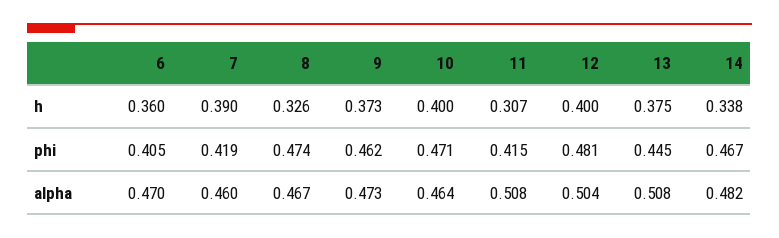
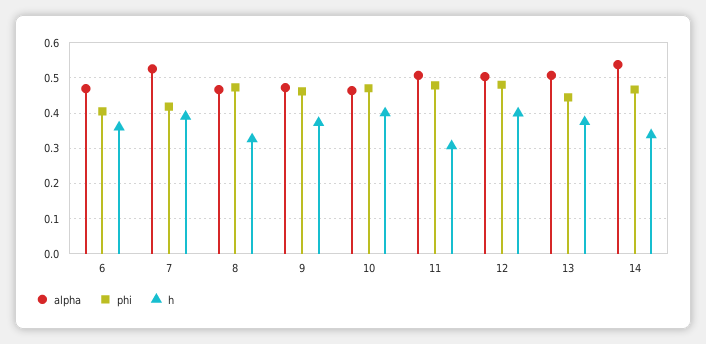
  {
    "h": {
      "6": 0.36,
      "7": 0.39,
      "8": 0.326,
      "9": 0.373,
      "10": 0.4,
      "11": 0.307,
      "12": 0.4,
      "13": 0.375,
      "14": 0.338
    },
    "phi": {
      "6": 0.405,
      "7": 0.419,
      "8": 0.474,
      "9": 0.462,
      "10": 0.471,
-     "11": 0.415,
+     "11": 0.48,
      "12": 0.481,
      "13": 0.445,
      "14": 0.467
    },
    "alpha": {
      "6": 0.47,
-     "7": 0.46,
+     "7": 0.52,
      "8": 0.467,
      "9": 0.473,
      "10": 0.464,
      "11": 0.508,
      "12": 0.504,
      "13": 0.508,
-     "14": 0.482
+     "14": 0.54
    }
  }

